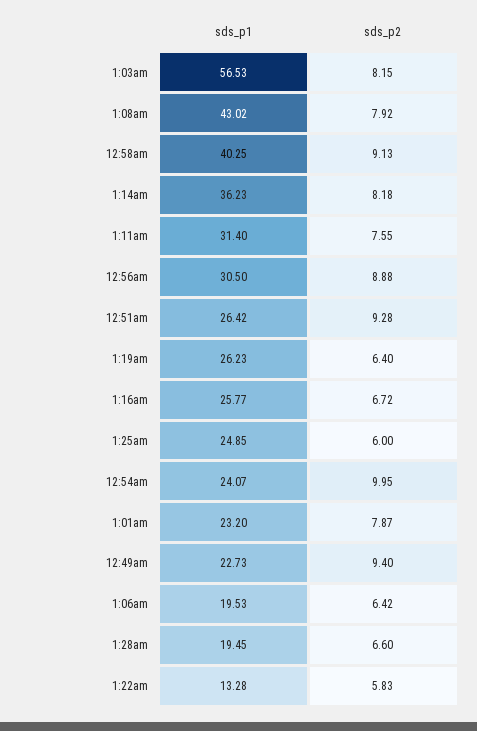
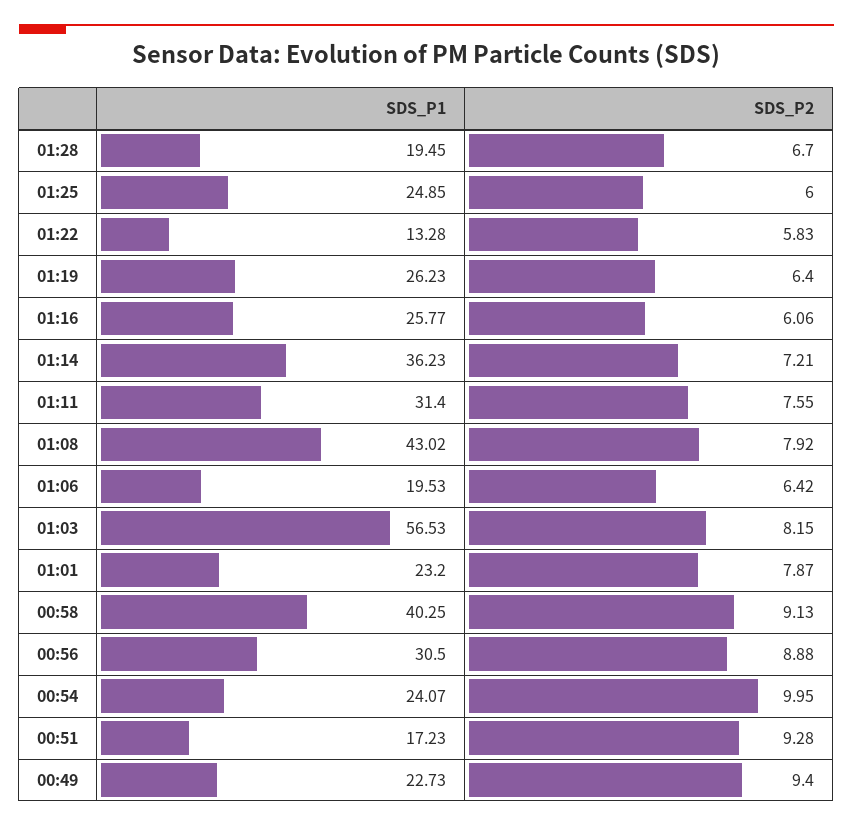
  {
    "sds_p1": {
      "1:03am": 56.53,
      "1:08am": 43.02,
      "12:58am": 40.25,
      "1:14am": 36.23,
      "1:11am": 31.4,
      "12:56am": 30.5,
-     "12:51am": 26.42,
+     "12:51am": 17.23,
      "1:19am": 26.23,
      "1:16am": 25.77,
      "1:25am": 24.85,
      "12:54am": 24.07,
      "1:01am": 23.2,
      "12:49am": 22.73,
      "1:06am": 19.53,
      "1:28am": 19.45,
      "1:22am": 13.28
    },
    "sds_p2": {
      "1:03am": 8.15,
      "1:08am": 7.92,
      "12:58am": 9.13,
-     "1:14am": 8.18,
+     "1:14am": 7.21,
      "1:11am": 7.55,
      "12:56am": 8.88,
      "12:51am": 9.28,
      "1:19am": 6.4,
-     "1:16am": 6.72,
+     "1:16am": 6.06,
      "1:25am": 6,
      "12:54am": 9.95,
      "1:01am": 7.87,
      "12:49am": 9.4,
      "1:06am": 6.42,
-     "1:28am": 6.6,
+     "1:28am": 6.7,
      "1:22am": 5.83
    }
  }

